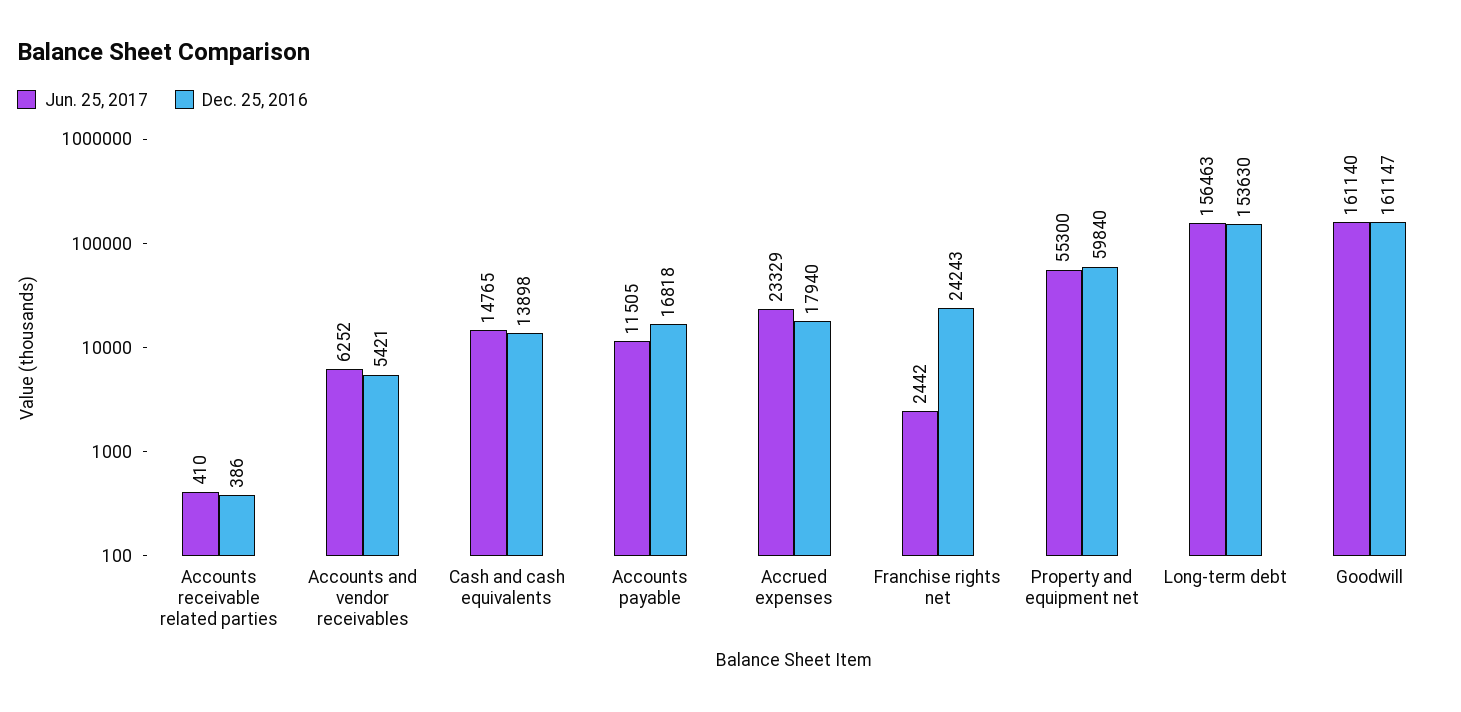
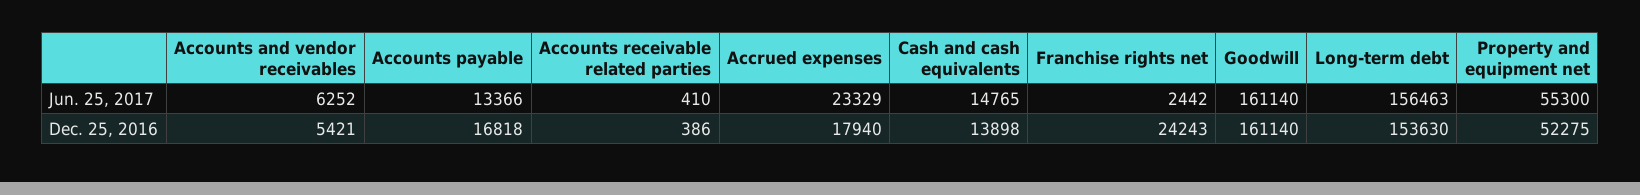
  {
    "Jun. 25, 2017": {
      "Accounts receivable related parties": 410,
      "Accounts and vendor receivables": 6252,
      "Cash and cash equivalents": 14765,
-     "Accounts payable": 11505,
+     "Accounts payable": 13366,
      "Accrued expenses": 23329,
      "Franchise rights net": 2442,
      "Property and equipment net": 55300,
      "Long-term debt": 156463,
      "Goodwill": 161140
    },
    "Dec. 25, 2016": {
      "Accounts receivable related parties": 386,
      "Accounts and vendor receivables": 5421,
      "Cash and cash equivalents": 13898,
      "Accounts payable": 16818,
      "Accrued expenses": 17940,
      "Franchise rights net": 24243,
-     "Property and equipment net": 59840,
+     "Property and equipment net": 52275,
      "Long-term debt": 153630,
-     "Goodwill": 161147
+     "Goodwill": 161140
    }
  }

